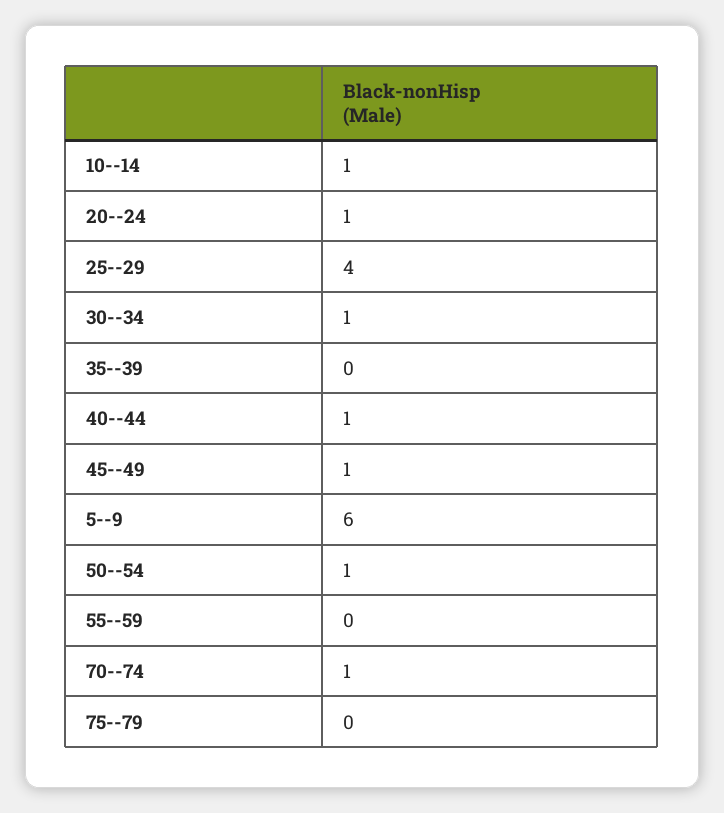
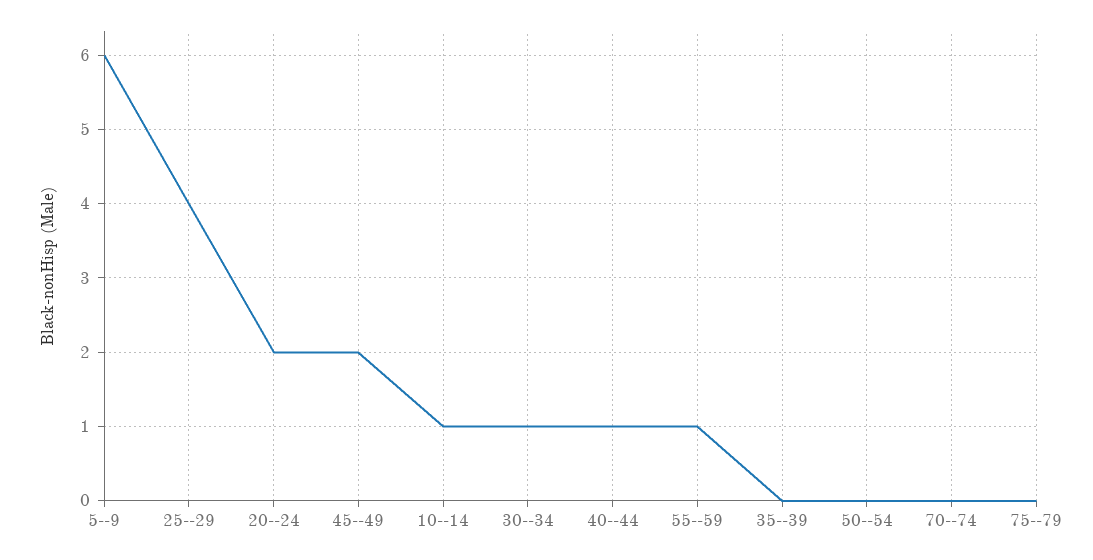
  {
    "10--14": 1,
-   "20--24": 1,
+   "20--24": 2,
    "25--29": 4,
    "30--34": 1,
    "35--39": 0,
    "40--44": 1,
-   "45--49": 1,
+   "45--49": 2,
    "5--9": 6,
-   "50--54": 1,
+   "50--54": 0,
-   "55--59": 0,
+   "55--59": 1,
-   "70--74": 1,
+   "70--74": 0,
    "75--79": 0
  }

